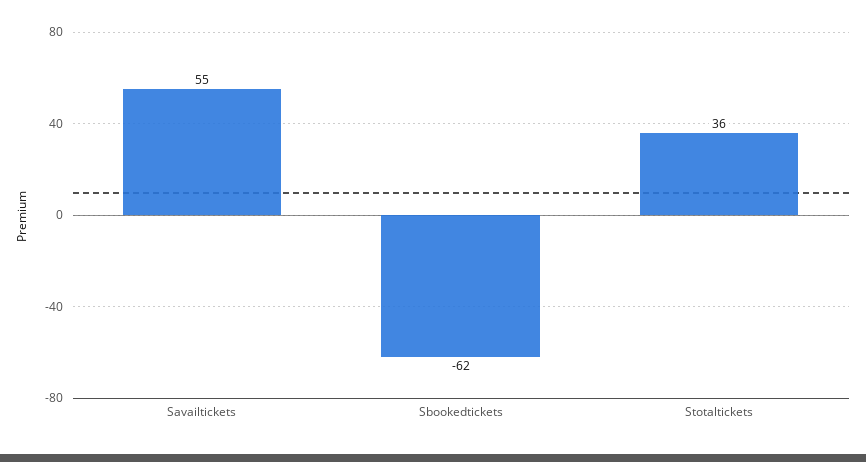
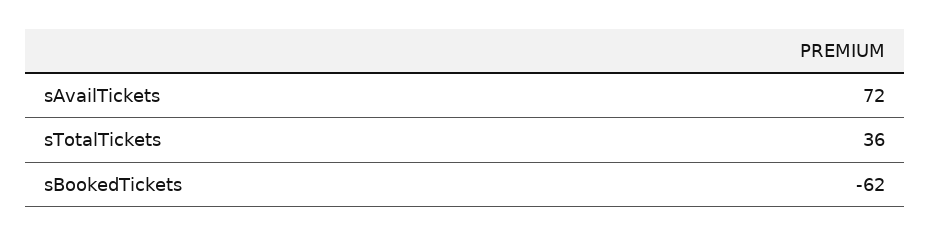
  {
-   "Savailtickets": 55,
+   "Savailtickets": 72,
    "Sbookedtickets": -62,
    "Stotaltickets": 36
  }

